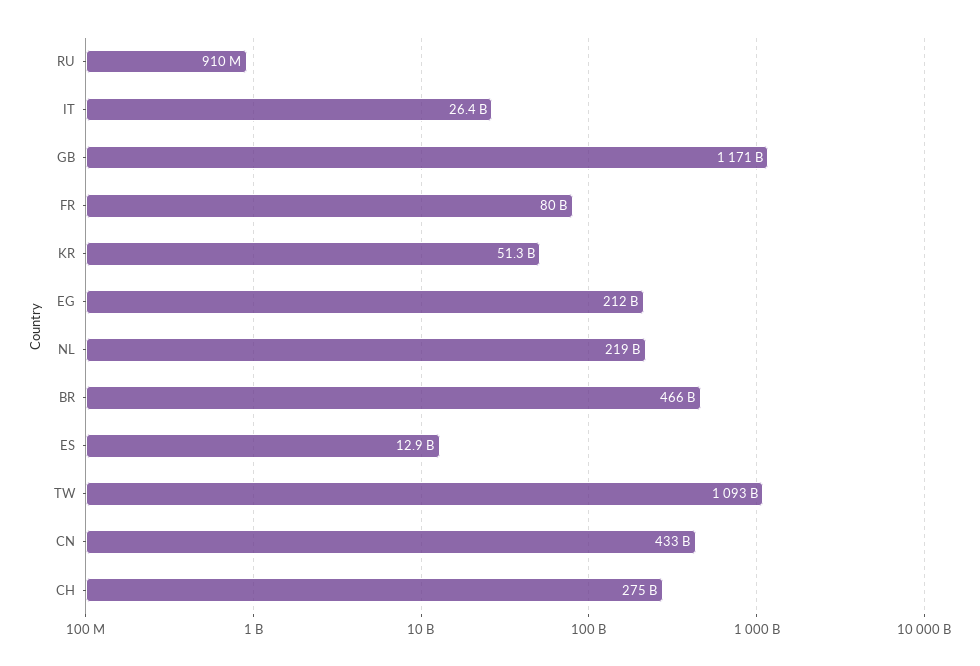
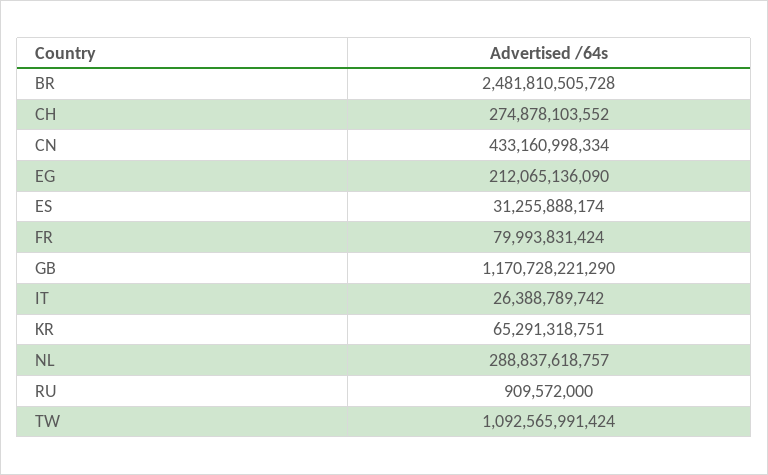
  {
    "RU": 909572000,
    "IT": 26388789742,
    "GB": 1170728221290,
    "FR": 79993831424,
-   "KR": 51300000000,
+   "KR": 65291318751,
    "EG": 212065136090,
-   "NL": 219000000000,
+   "NL": 288837618757,
-   "BR": 466000000000,
+   "BR": 2481810505728,
-   "ES": 12900000000,
+   "ES": 31255888174,
    "TW": 1092565991424,
    "CN": 433160998334,
    "CH": 274878103552
  }

